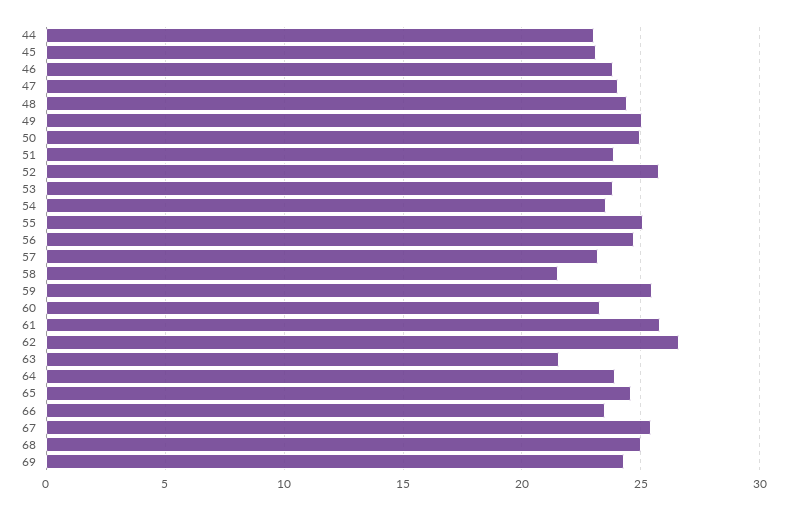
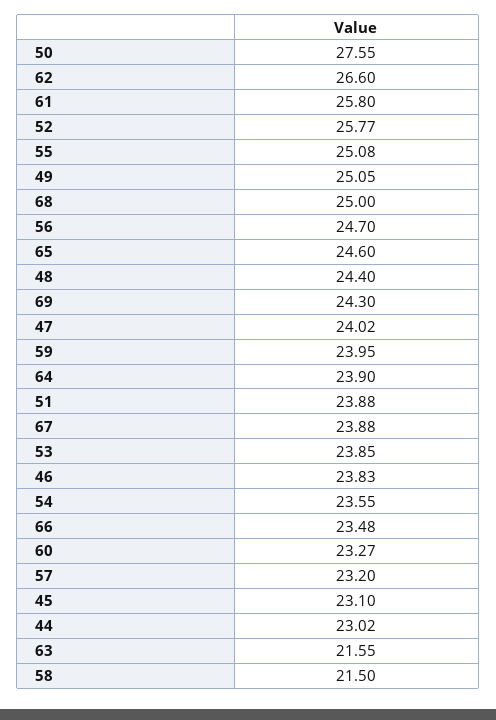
  {
    "44": 23.02,
    "45": 23.1,
    "46": 23.83,
    "47": 24.02,
    "48": 24.4,
    "49": 25.05,
-   "50": 25,
+   "50": 27.55,
    "51": 23.88,
    "52": 25.77,
    "53": 23.85,
    "54": 23.55,
    "55": 25.08,
    "56": 24.7,
    "57": 23.2,
    "58": 21.5,
-   "59": 25.5,
+   "59": 23.95,
    "60": 23.27,
    "61": 25.8,
    "62": 26.6,
    "63": 21.55,
    "64": 23.9,
    "65": 24.6,
    "66": 23.48,
-   "67": 25.5,
+   "67": 23.88,
    "68": 25,
    "69": 24.3
  }

